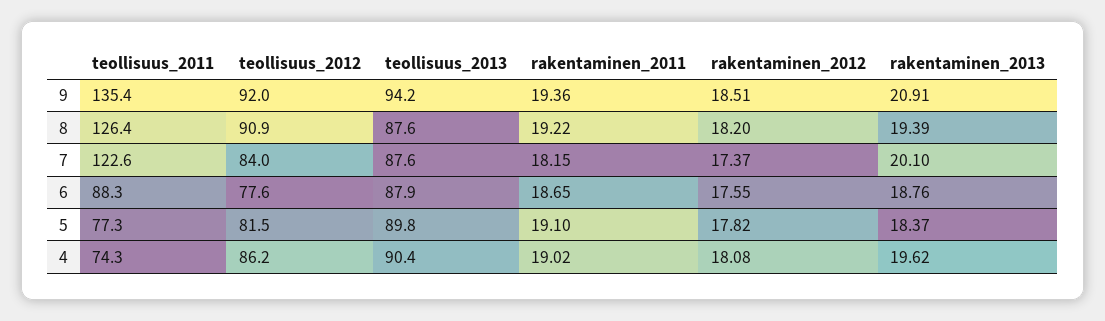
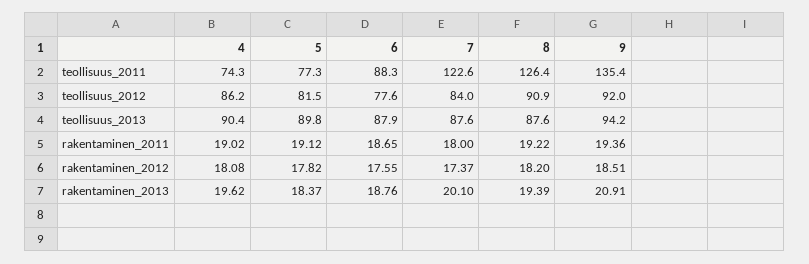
  {
    "teollisuus_2011": {
      "9": 135.4,
      "8": 126.4,
      "7": 122.6,
      "6": 88.3,
      "5": 77.3,
      "4": 74.3
    },
    "teollisuus_2012": {
      "9": 92,
      "8": 90.9,
      "7": 84,
      "6": 77.6,
      "5": 81.5,
      "4": 86.2
    },
    "teollisuus_2013": {
      "9": 94.2,
      "8": 87.6,
      "7": 87.6,
      "6": 87.9,
      "5": 89.8,
      "4": 90.4
    },
    "rakentaminen_2011": {
      "9": 19.36,
      "8": 19.22,
-     "7": 18.15,
+     "7": 18,
      "6": 18.65,
-     "5": 19.1,
+     "5": 19.12,
      "4": 19.02
    },
    "rakentaminen_2012": {
      "9": 18.51,
      "8": 18.2,
      "7": 17.37,
      "6": 17.55,
      "5": 17.82,
      "4": 18.08
    },
    "rakentaminen_2013": {
      "9": 20.91,
      "8": 19.39,
      "7": 20.1,
      "6": 18.76,
      "5": 18.37,
      "4": 19.62
    }
  }

